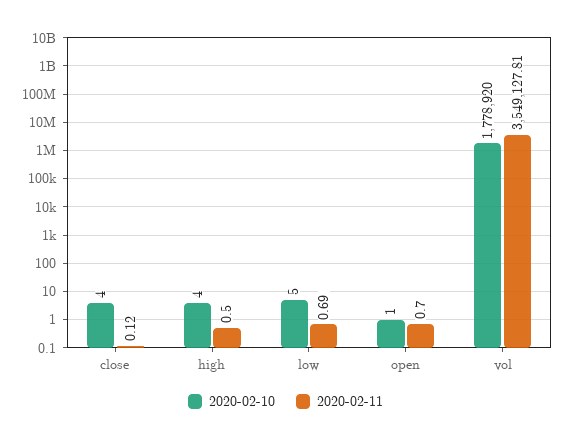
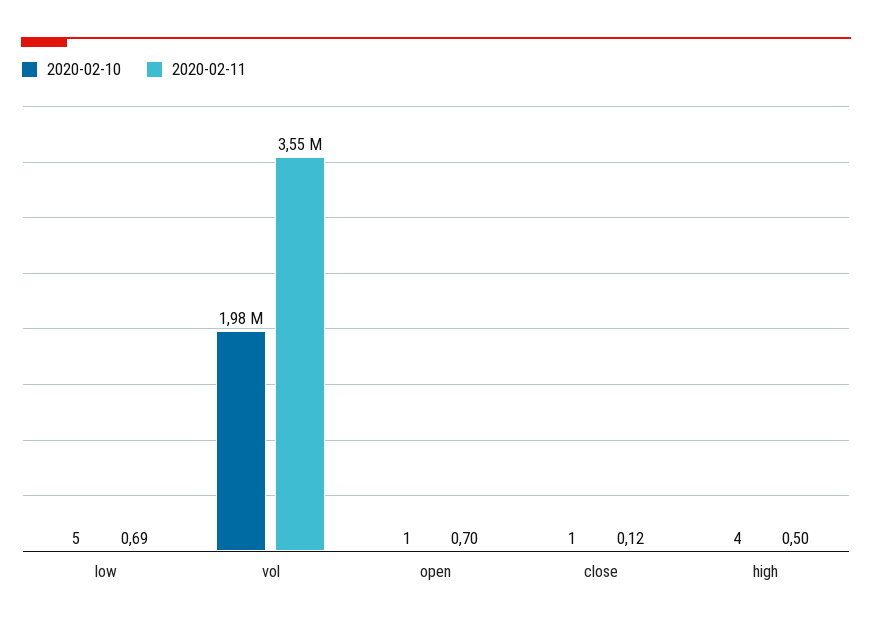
  {
    "2020-02-10": {
-     "close": 4,
+     "close": 1,
      "high": 4,
      "low": 5,
      "open": 1,
-     "vol": 1778920
+     "vol": 1980000
    },
    "2020-02-11": {
      "close": 0.12,
      "high": 0.5,
      "low": 0.69,
      "open": 0.7,
      "vol": 3549127.81
    }
  }

